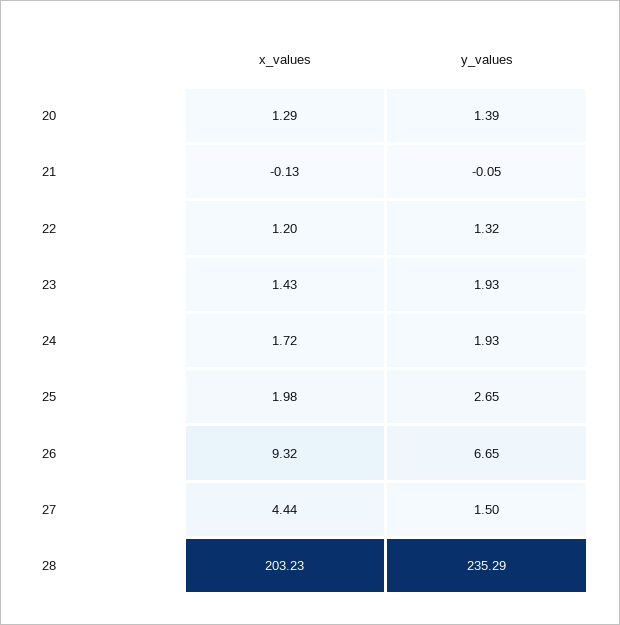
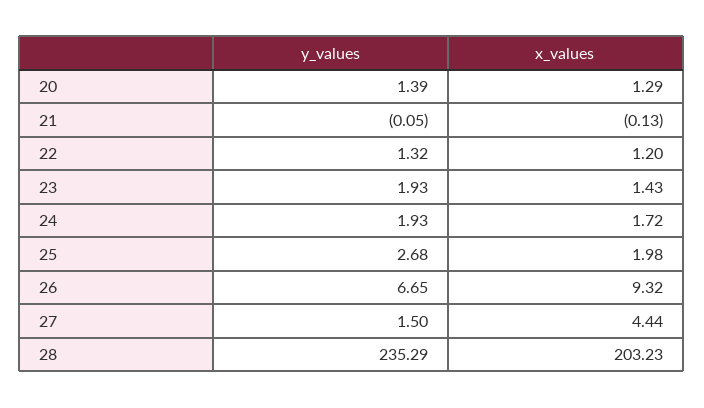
  {
    "x_values": {
      "20": 1.29,
      "21": -0.13,
      "22": 1.2,
      "23": 1.43,
      "24": 1.72,
      "25": 1.98,
      "26": 9.32,
      "27": 4.44,
      "28": 203.23
    },
    "y_values": {
      "20": 1.39,
      "21": -0.05,
      "22": 1.32,
      "23": 1.93,
      "24": 1.93,
-     "25": 2.65,
+     "25": 2.68,
      "26": 6.65,
      "27": 1.5,
      "28": 235.29
    }
  }

